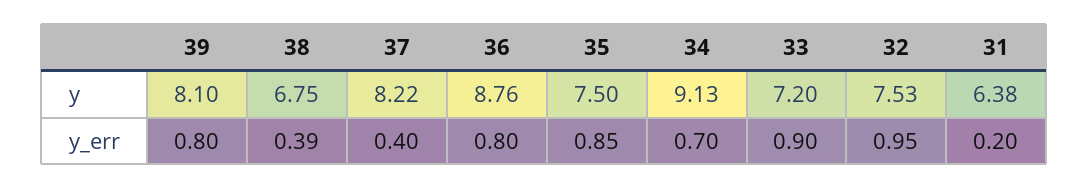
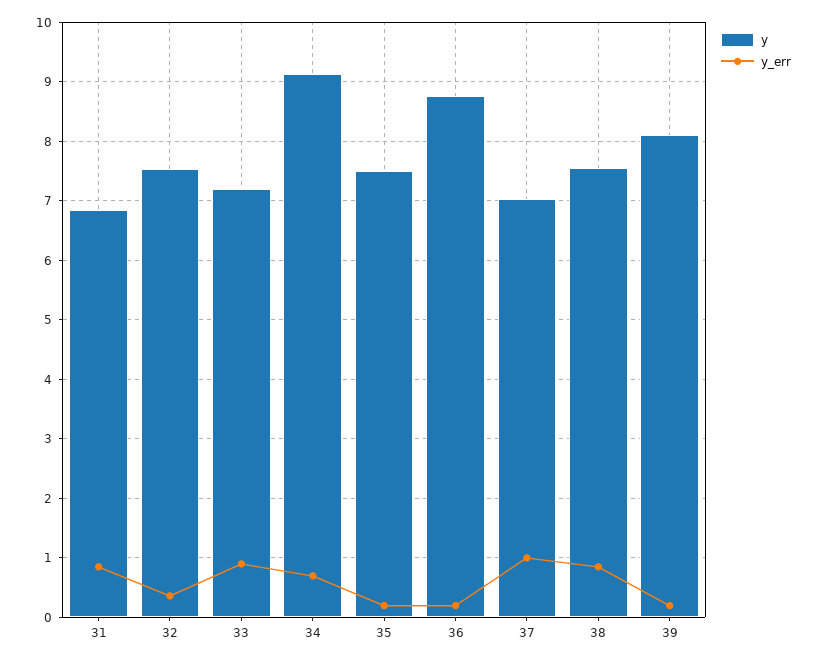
  {
    "y": {
      "39": 8.1,
-     "38": 6.75,
+     "38": 7.6,
-     "37": 8.22,
+     "37": 7,
      "36": 8.76,
      "35": 7.5,
      "34": 9.13,
      "33": 7.2,
      "32": 7.53,
-     "31": 6.38
+     "31": 6.8
    },
    "y_err": {
-     "39": 0.8,
+     "39": 0.2,
-     "38": 0.39,
+     "38": 0.8,
-     "37": 0.4,
+     "37": 1,
-     "36": 0.8,
+     "36": 0.2,
-     "35": 0.85,
+     "35": 0.2,
      "34": 0.7,
      "33": 0.9,
-     "32": 0.95,
+     "32": 0.4,
-     "31": 0.2
+     "31": 0.8
    }
  }

